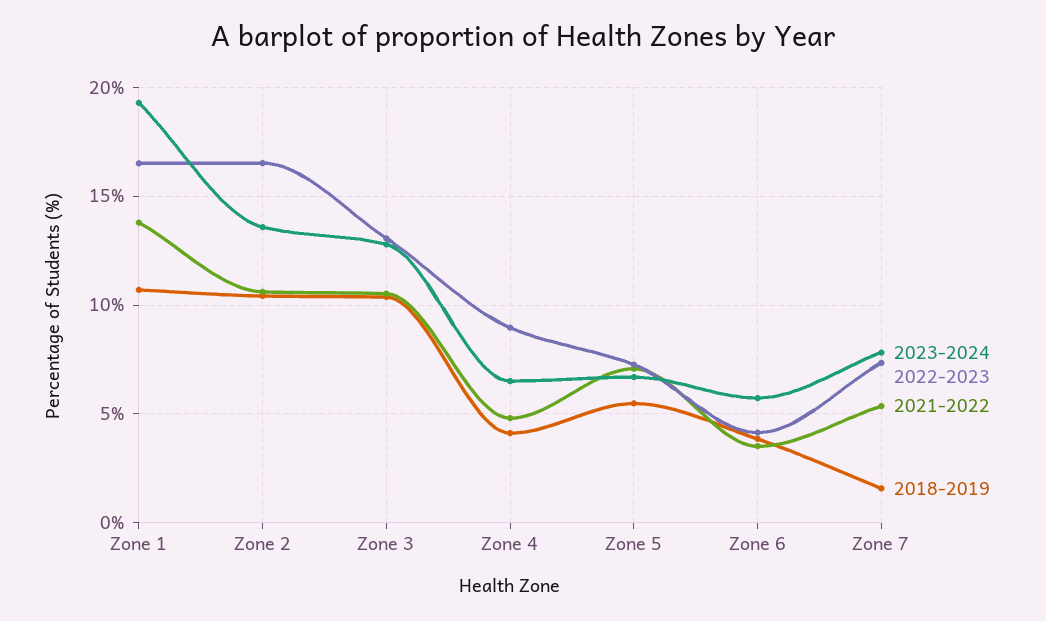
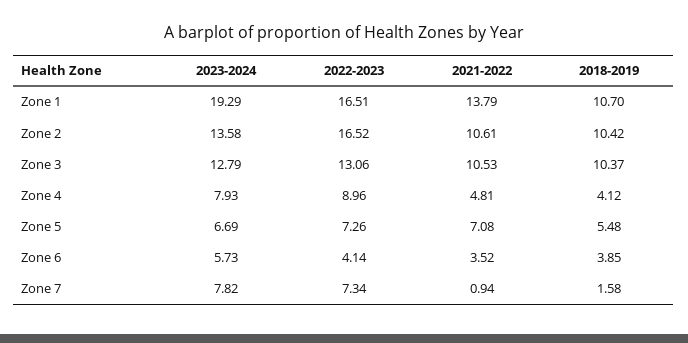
  {
    "2023-2024": {
      "Zone 1": 19.29,
      "Zone 2": 13.58,
      "Zone 3": 12.79,
-     "Zone 4": 6.5,
+     "Zone 4": 7.93,
      "Zone 5": 6.69,
      "Zone 6": 5.73,
      "Zone 7": 7.82
    },
    "2022-2023": {
      "Zone 1": 16.51,
      "Zone 2": 16.52,
      "Zone 3": 13.06,
      "Zone 4": 8.96,
      "Zone 5": 7.26,
      "Zone 6": 4.14,
      "Zone 7": 7.34
    },
    "2021-2022": {
      "Zone 1": 13.79,
      "Zone 2": 10.61,
      "Zone 3": 10.53,
      "Zone 4": 4.81,
      "Zone 5": 7.08,
      "Zone 6": 3.52,
-     "Zone 7": 5.5
+     "Zone 7": 0.94
    },
    "2018-2019": {
      "Zone 1": 10.7,
      "Zone 2": 10.42,
      "Zone 3": 10.37,
      "Zone 4": 4.12,
      "Zone 5": 5.48,
      "Zone 6": 3.85,
      "Zone 7": 1.58
    }
  }

